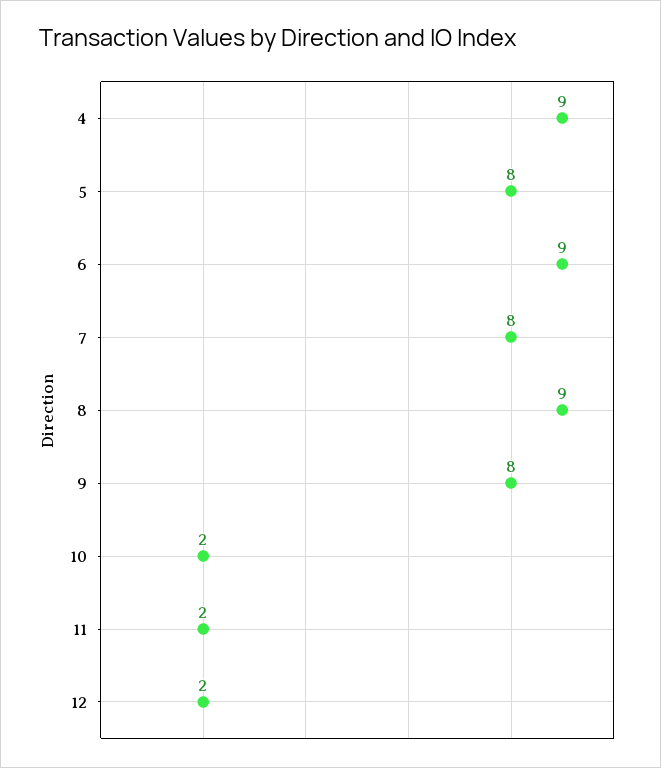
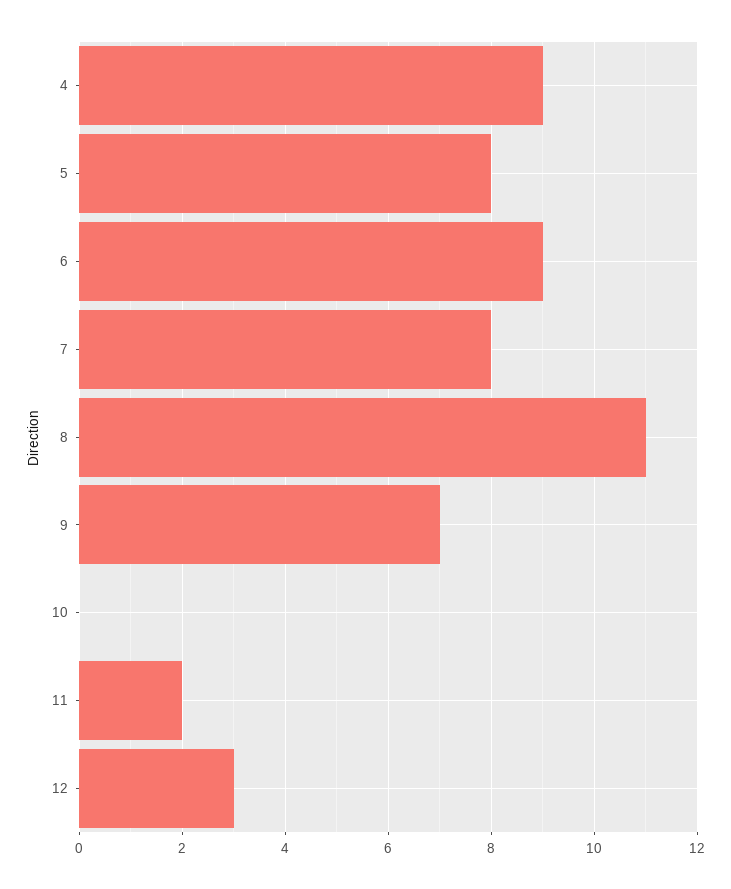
  {
    "4": 9,
    "5": 8,
    "6": 9,
    "7": 8,
-   "8": 9,
+   "8": 11,
-   "9": 8,
+   "9": 7,
-   "10": 2,
+   "10": 0,
    "11": 2,
-   "12": 2
+   "12": 3
  }

